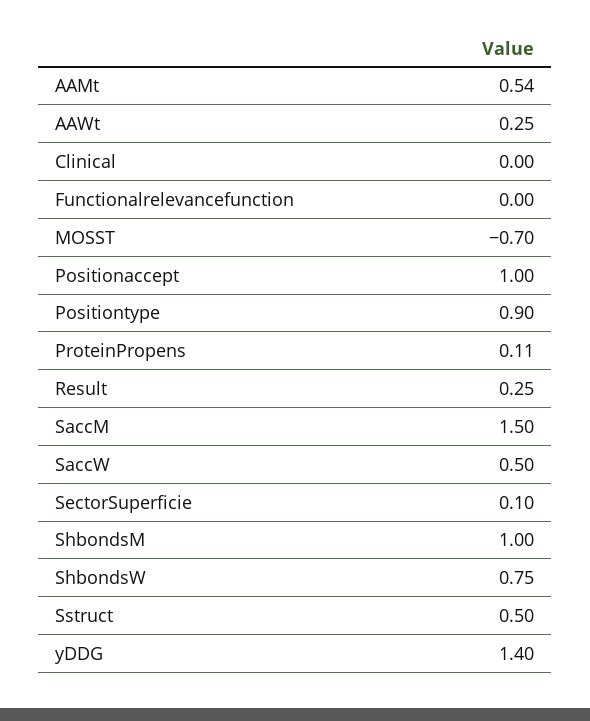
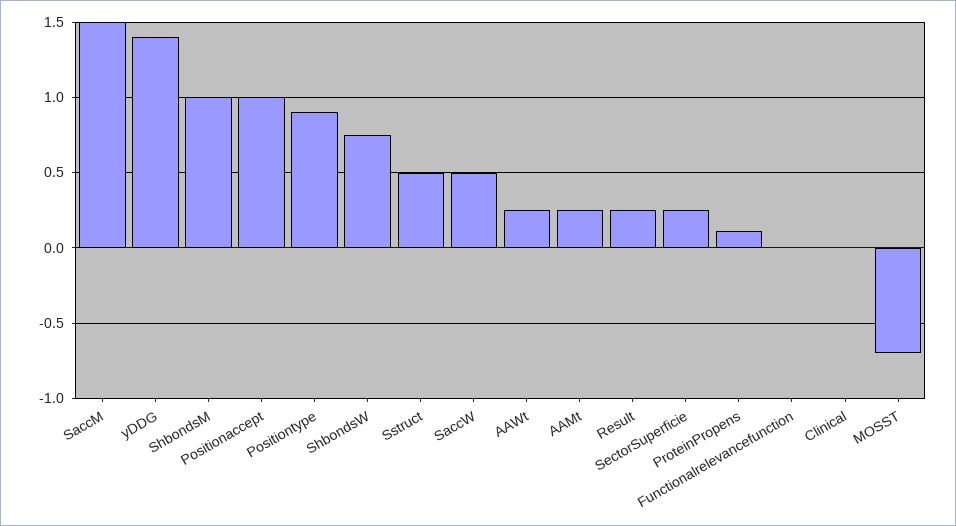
  {
-   "AAMt": 0.54,
+   "AAMt": 0.25,
    "AAWt": 0.25,
    "Clinical": 0,
    "Functionalrelevancefunction": 0,
    "MOSST": -0.7,
    "Positionaccept": 1,
    "Positiontype": 0.9,
    "ProteinPropens": 0.11,
    "Result": 0.25,
    "SaccM": 1.5,
    "SaccW": 0.5,
-   "SectorSuperficie": 0.1,
+   "SectorSuperficie": 0.25,
    "ShbondsM": 1,
    "ShbondsW": 0.75,
    "Sstruct": 0.5,
    "yDDG": 1.4
  }

